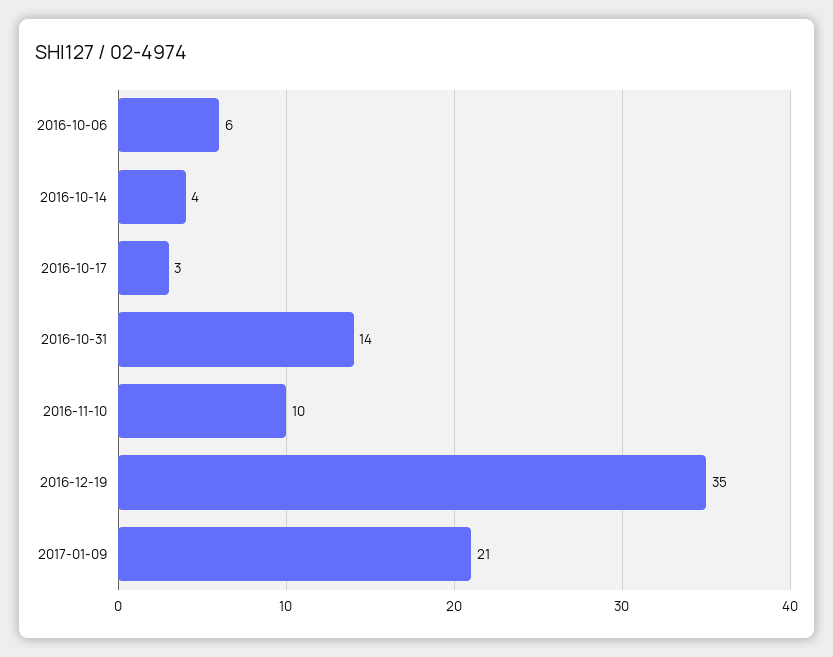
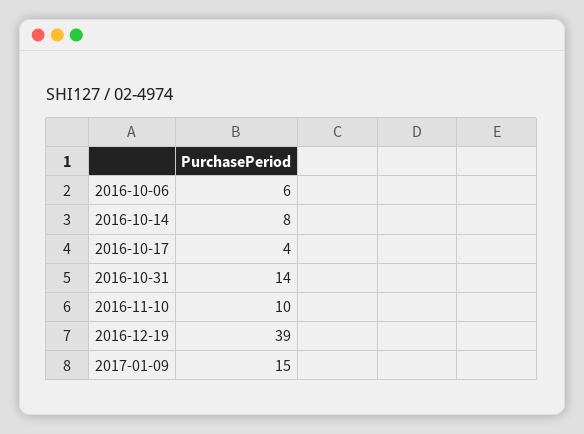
  {
    "2016-10-06": 6,
-   "2016-10-14": 4,
+   "2016-10-14": 8,
-   "2016-10-17": 3,
+   "2016-10-17": 4,
    "2016-10-31": 14,
    "2016-11-10": 10,
-   "2016-12-19": 35,
+   "2016-12-19": 39,
-   "2017-01-09": 21
+   "2017-01-09": 15
  }

